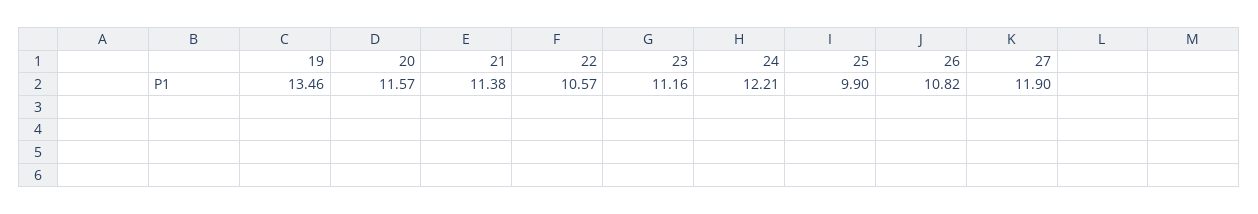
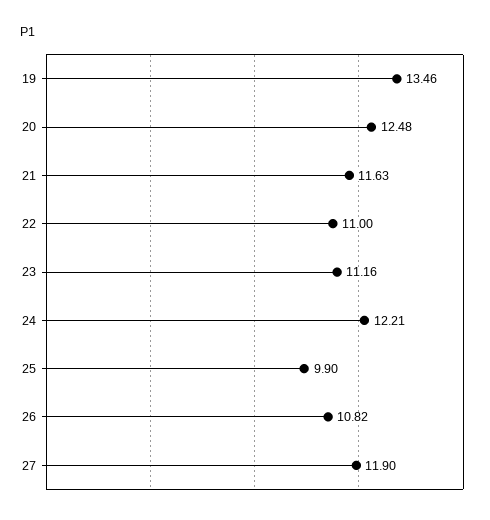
  {
    "19": 13.46,
-   "20": 11.57,
+   "20": 12.48,
-   "21": 11.38,
+   "21": 11.63,
-   "22": 10.57,
+   "22": 11,
    "23": 11.16,
    "24": 12.21,
    "25": 9.9,
    "26": 10.82,
    "27": 11.9
  }

